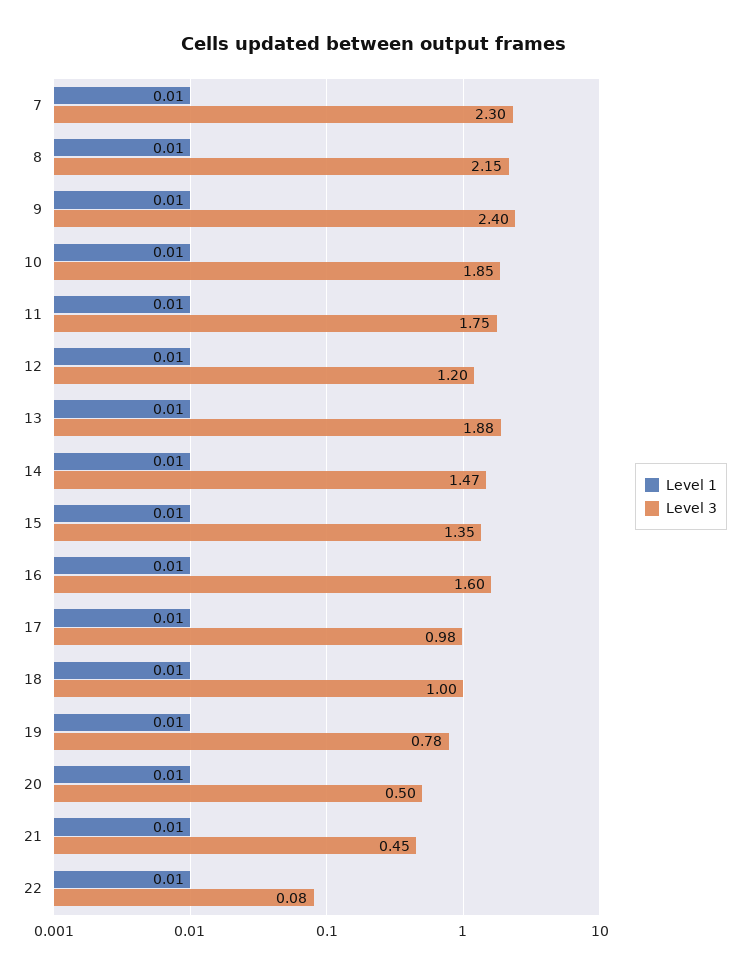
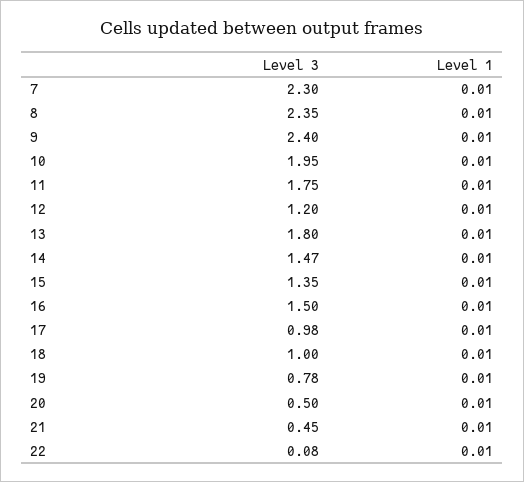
  {
    "Level 1": {
      "7": 0.01,
      "8": 0.01,
      "9": 0.01,
      "10": 0.01,
      "11": 0.01,
      "12": 0.01,
      "13": 0.01,
      "14": 0.01,
      "15": 0.01,
      "16": 0.01,
      "17": 0.01,
      "18": 0.01,
      "19": 0.01,
      "20": 0.01,
      "21": 0.01,
      "22": 0.01
    },
    "Level 3": {
      "7": 2.3,
-     "8": 2.15,
+     "8": 2.35,
      "9": 2.4,
-     "10": 1.85,
+     "10": 1.95,
      "11": 1.75,
      "12": 1.2,
-     "13": 1.88,
+     "13": 1.8,
      "14": 1.47,
      "15": 1.35,
-     "16": 1.6,
+     "16": 1.5,
      "17": 0.98,
      "18": 1,
      "19": 0.78,
      "20": 0.5,
      "21": 0.45,
      "22": 0.08
    }
  }

